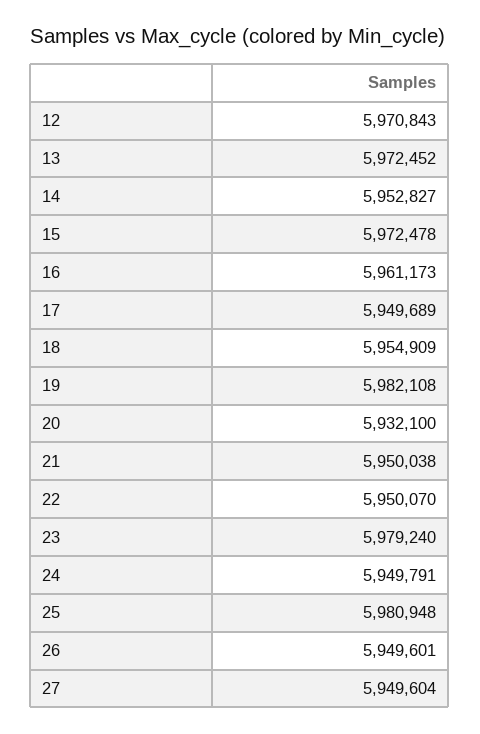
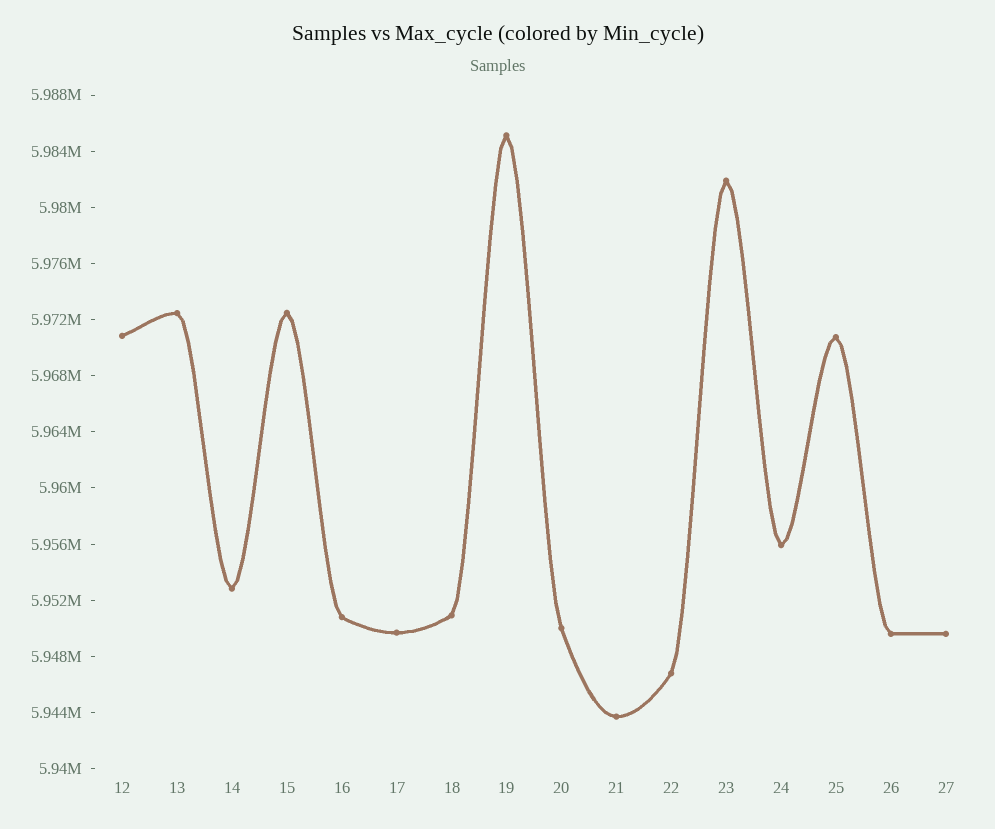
  {
    "12": 5970843,
    "13": 5972452,
    "14": 5952827,
    "15": 5972478,
-   "16": 5961173,
+   "16": 5951000,
    "17": 5949689,
-   "18": 5954909,
+   "18": 5951000,
-   "19": 5982108,
+   "19": 5985000,
-   "20": 5932100,
+   "20": 5950000,
-   "21": 5950038,
+   "21": 5944000,
-   "22": 5950070,
+   "22": 5947000,
-   "23": 5979240,
+   "23": 5982000,
-   "24": 5949791,
+   "24": 5956000,
-   "25": 5980948,
+   "25": 5971000,
    "26": 5949601,
    "27": 5949604
  }

